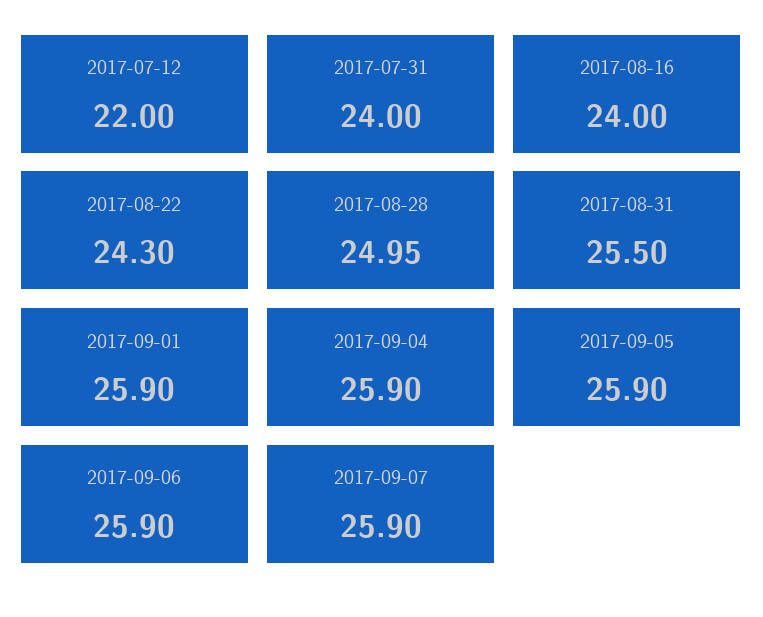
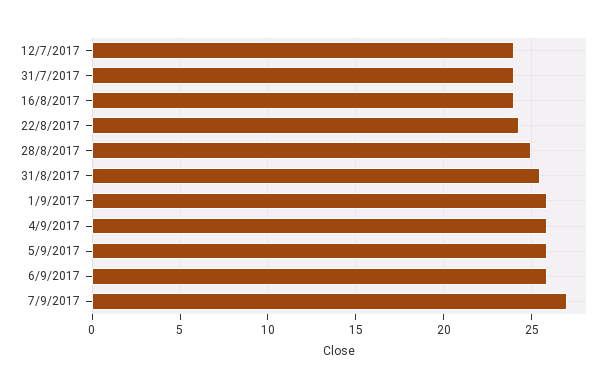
  {
-   "2017-07-12": 22,
+   "2017-07-12": 24,
    "2017-07-31": 24,
    "2017-08-16": 24,
    "2017-08-22": 24.3,
    "2017-08-28": 24.95,
    "2017-08-31": 25.5,
    "2017-09-01": 25.9,
    "2017-09-04": 25.9,
    "2017-09-05": 25.9,
    "2017-09-06": 25.9,
-   "2017-09-07": 25.9
+   "2017-09-07": 27
  }

